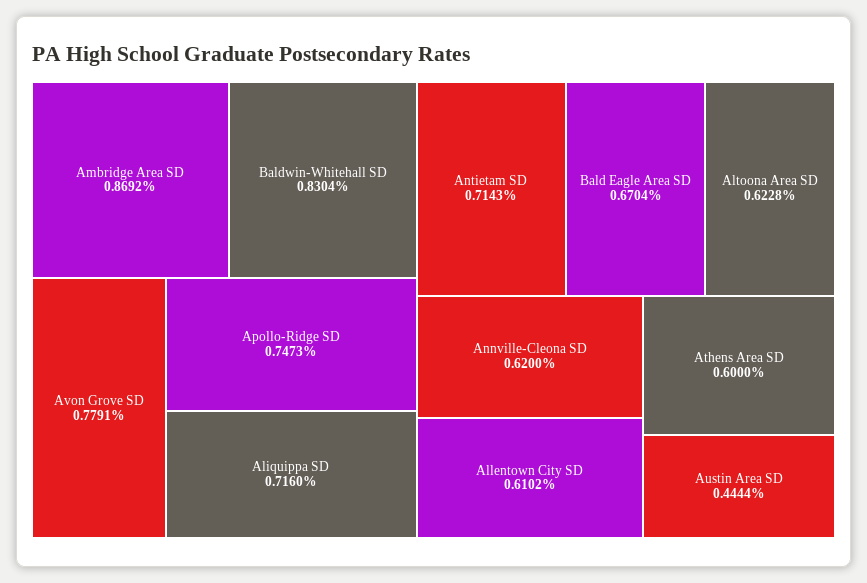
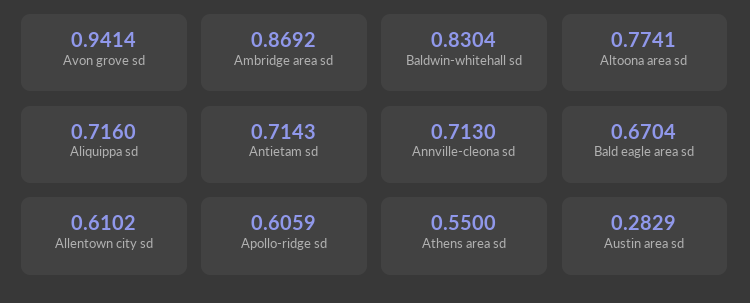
  {
    "Ambridge Area SD": 0.8692,
    "Baldwin-Whitehall SD": 0.8304,
-   "Avon Grove SD": 0.7791,
+   "Avon Grove SD": 0.9414,
-   "Apollo-Ridge SD": 0.7473,
+   "Apollo-Ridge SD": 0.6059,
    "Aliquippa SD": 0.716,
    "Antietam SD": 0.7143,
    "Bald Eagle Area SD": 0.6704,
-   "Altoona Area SD": 0.6228,
+   "Altoona Area SD": 0.7741,
-   "Annville-Cleona SD": 0.62,
+   "Annville-Cleona SD": 0.713,
    "Allentown City SD": 0.6102,
-   "Athens Area SD": 0.6,
+   "Athens Area SD": 0.55,
-   "Austin Area SD": 0.4444
+   "Austin Area SD": 0.2829
  }

